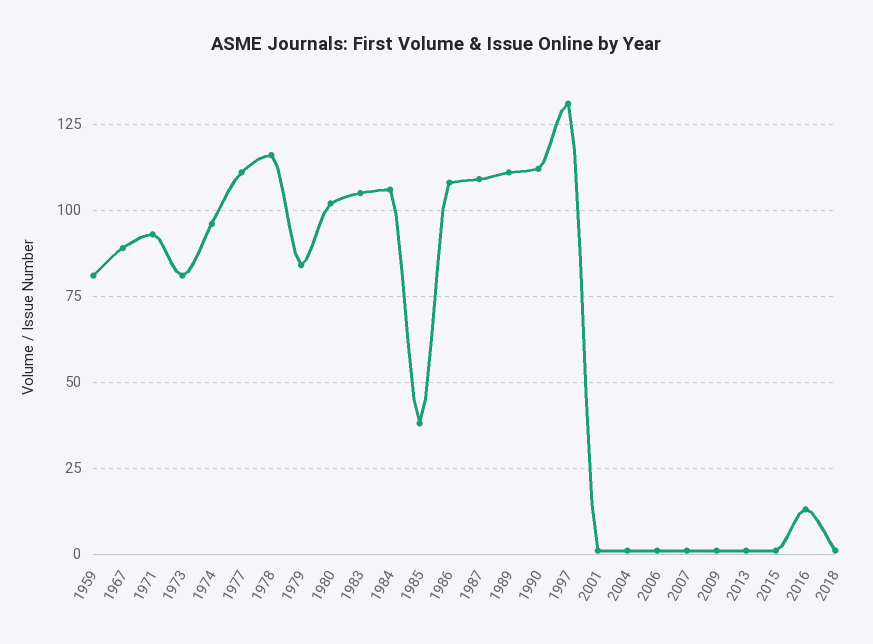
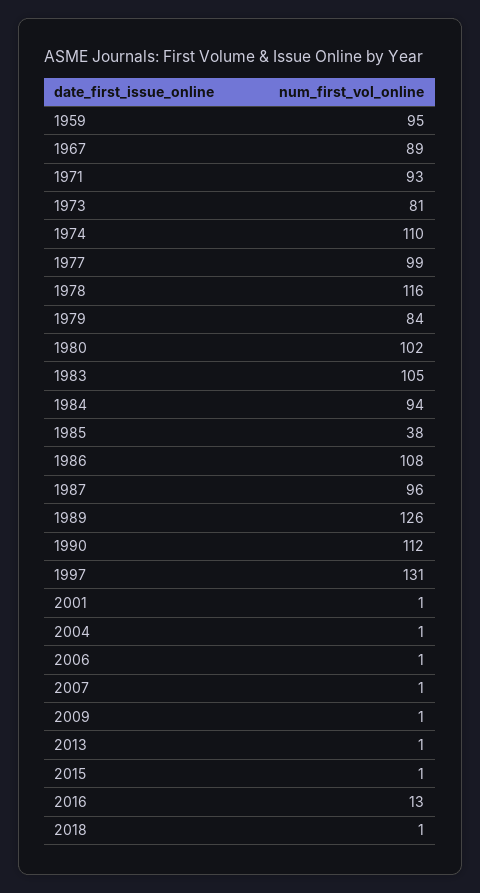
  {
-   "1959": 80,
+   "1959": 95,
    "1967": 89,
    "1971": 93,
    "1973": 81,
-   "1974": 95,
+   "1974": 110,
-   "1977": 110,
+   "1977": 99,
    "1978": 116,
    "1979": 84,
    "1980": 102,
    "1983": 105,
-   "1984": 105,
+   "1984": 94,
    "1985": 38,
    "1986": 108,
-   "1987": 110,
+   "1987": 96,
-   "1989": 110,
+   "1989": 126,
    "1990": 112,
    "1997": 131,
    "2001": 1,
    "2004": 1,
    "2006": 1,
    "2007": 1,
    "2009": 1,
    "2013": 1,
    "2015": 1,
    "2016": 13,
    "2018": 1
  }

